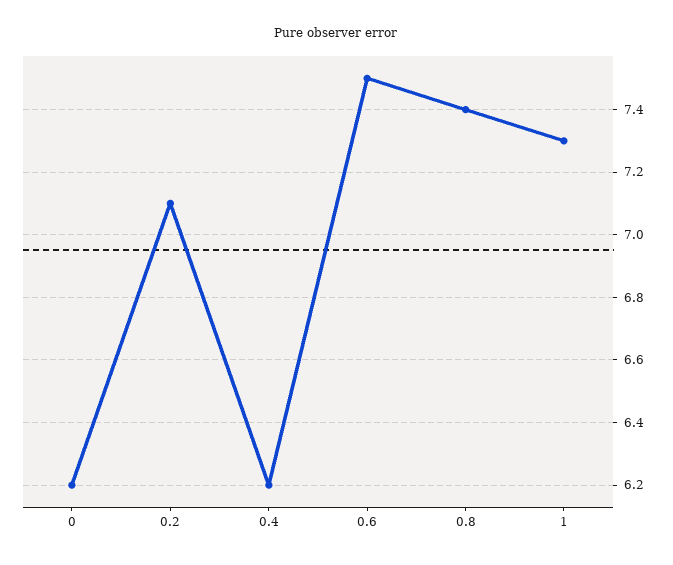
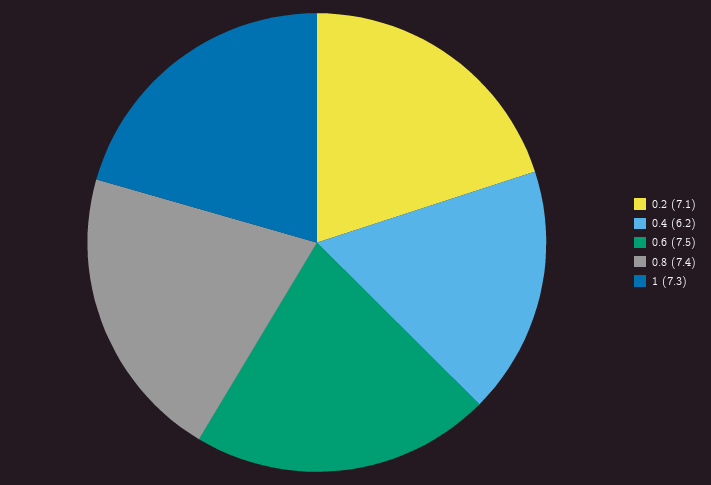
  {
-   "0": 6.2,
    "0.2": 7.1,
    "0.4": 6.2,
    "0.6": 7.5,
    "0.8": 7.4,
    "1": 7.3
  }

